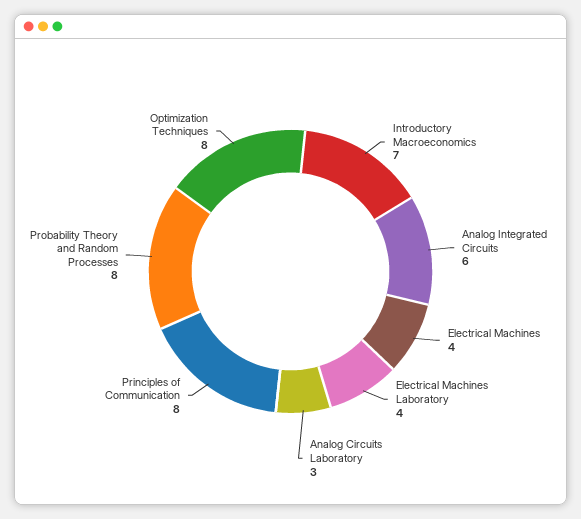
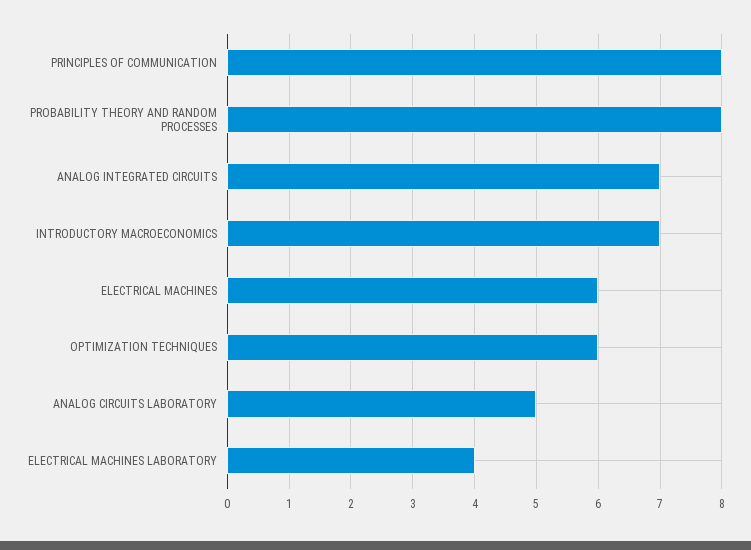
  {
    "Introductory Macroeconomics": 7,
-   "Analog Integrated Circuits": 6,
+   "Analog Integrated Circuits": 7,
-   "Electrical Machines": 4,
+   "Electrical Machines": 6,
    "Electrical Machines Laboratory": 4,
-   "Analog Circuits Laboratory": 3,
+   "Analog Circuits Laboratory": 5,
    "Principles of Communication": 8,
    "Probability Theory and Random Processes": 8,
-   "Optimization Techniques": 8
+   "Optimization Techniques": 6
  }

